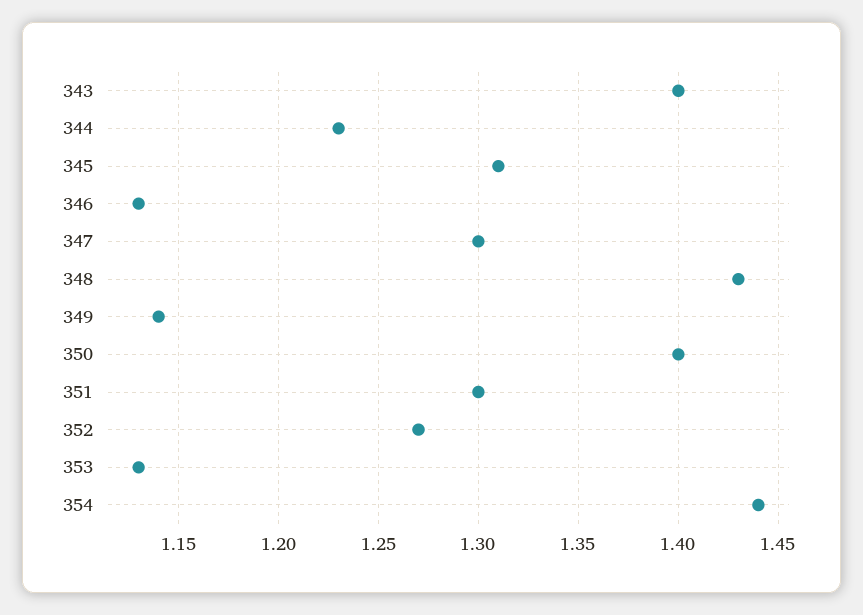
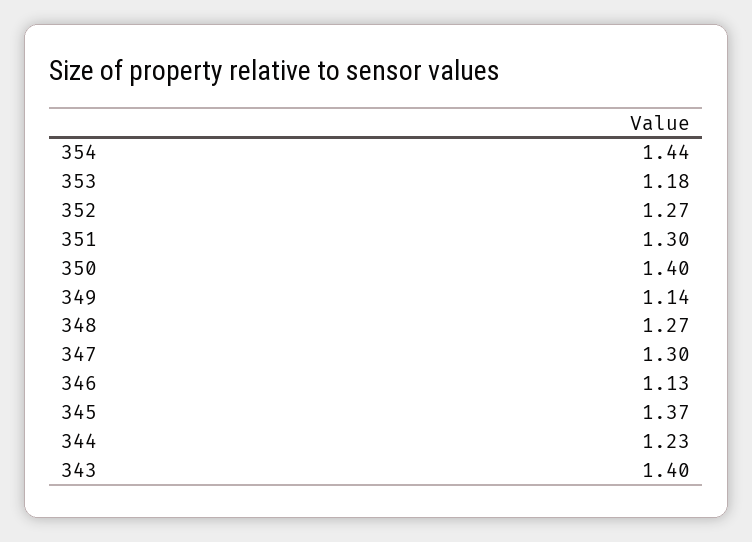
  {
    "343": 1.4,
    "344": 1.23,
-   "345": 1.31,
+   "345": 1.37,
    "346": 1.13,
    "347": 1.3,
-   "348": 1.43,
+   "348": 1.27,
    "349": 1.14,
    "350": 1.4,
    "351": 1.3,
    "352": 1.27,
-   "353": 1.13,
+   "353": 1.18,
    "354": 1.44
  }

